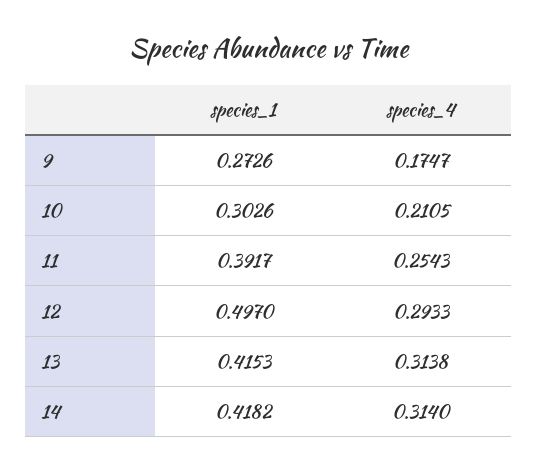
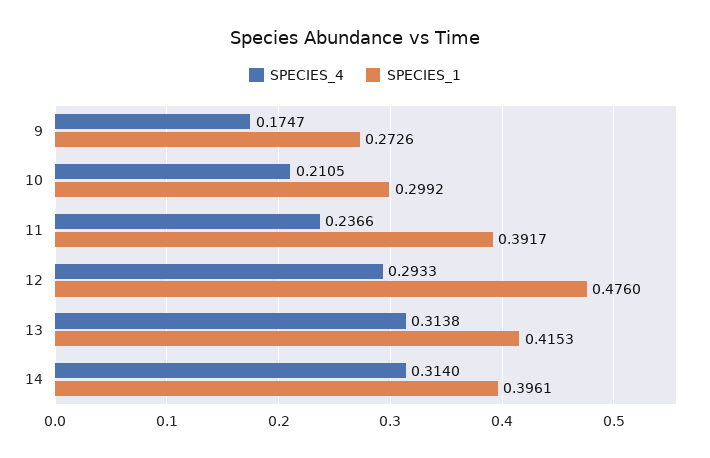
  {
    "species_1": {
      "9": 0.2726,
-     "10": 0.3026,
+     "10": 0.2992,
      "11": 0.3917,
-     "12": 0.497,
+     "12": 0.476,
      "13": 0.4153,
-     "14": 0.4182
+     "14": 0.3961
    },
    "species_4": {
      "9": 0.1747,
      "10": 0.2105,
-     "11": 0.2543,
+     "11": 0.2366,
      "12": 0.2933,
      "13": 0.3138,
      "14": 0.314
    }
  }

